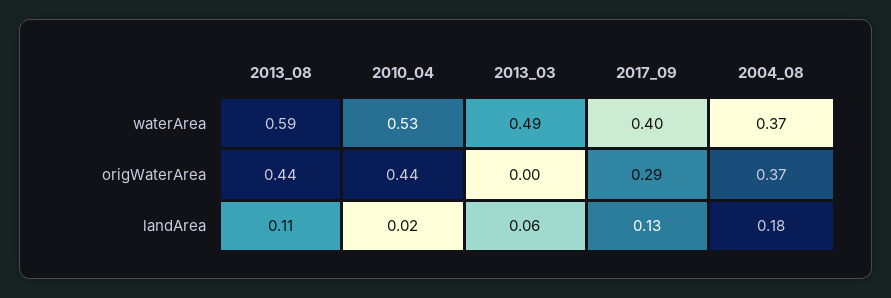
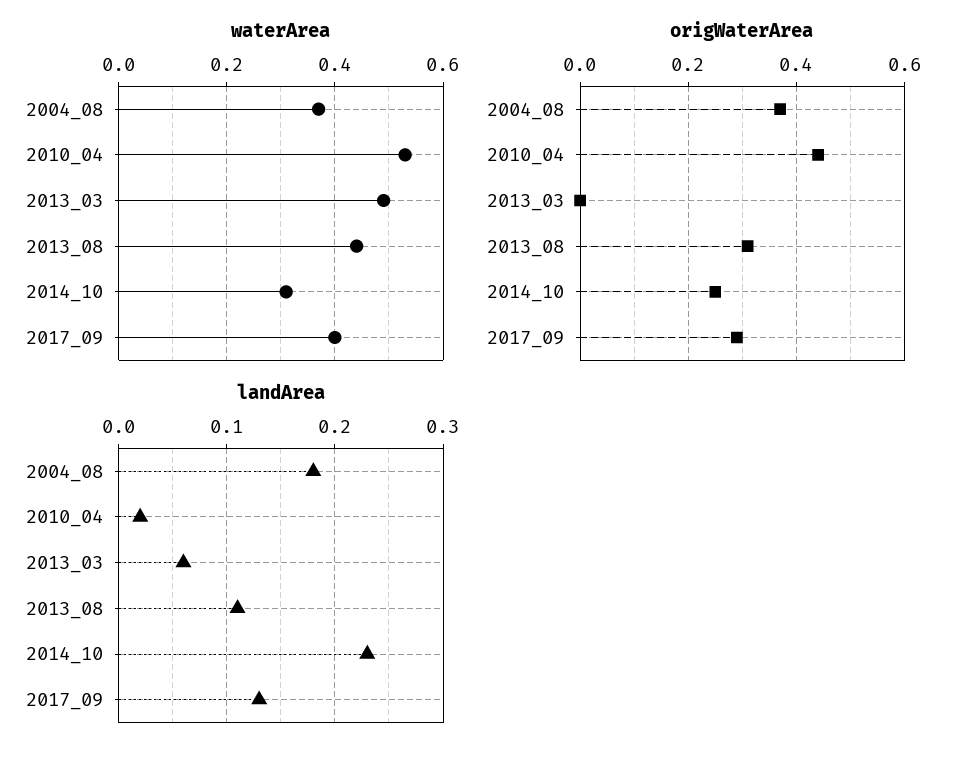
  {
    "waterArea": {
-     "2013_08": 0.59,
+     "2013_08": 0.45,
      "2010_04": 0.53,
      "2013_03": 0.49,
      "2017_09": 0.4,
-     "2004_08": 0.37
+     "2004_08": 0.37,
+     "2014_10": 0.3
    },
    "origWaterArea": {
-     "2013_08": 0.44,
+     "2013_08": 0.3,
      "2010_04": 0.44,
      "2013_03": 0,
      "2017_09": 0.29,
-     "2004_08": 0.37
+     "2004_08": 0.37,
+     "2014_10": 0.25
    },
    "landArea": {
      "2013_08": 0.11,
      "2010_04": 0.02,
      "2013_03": 0.06,
      "2017_09": 0.13,
-     "2004_08": 0.18
+     "2004_08": 0.18,
+     "2014_10": 0.23
    }
  }

